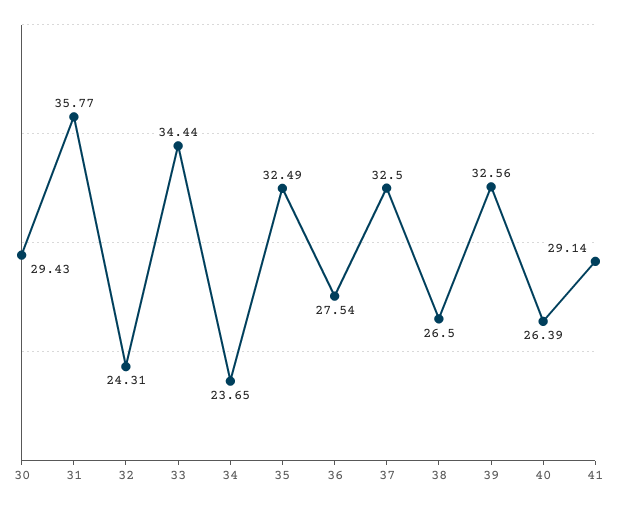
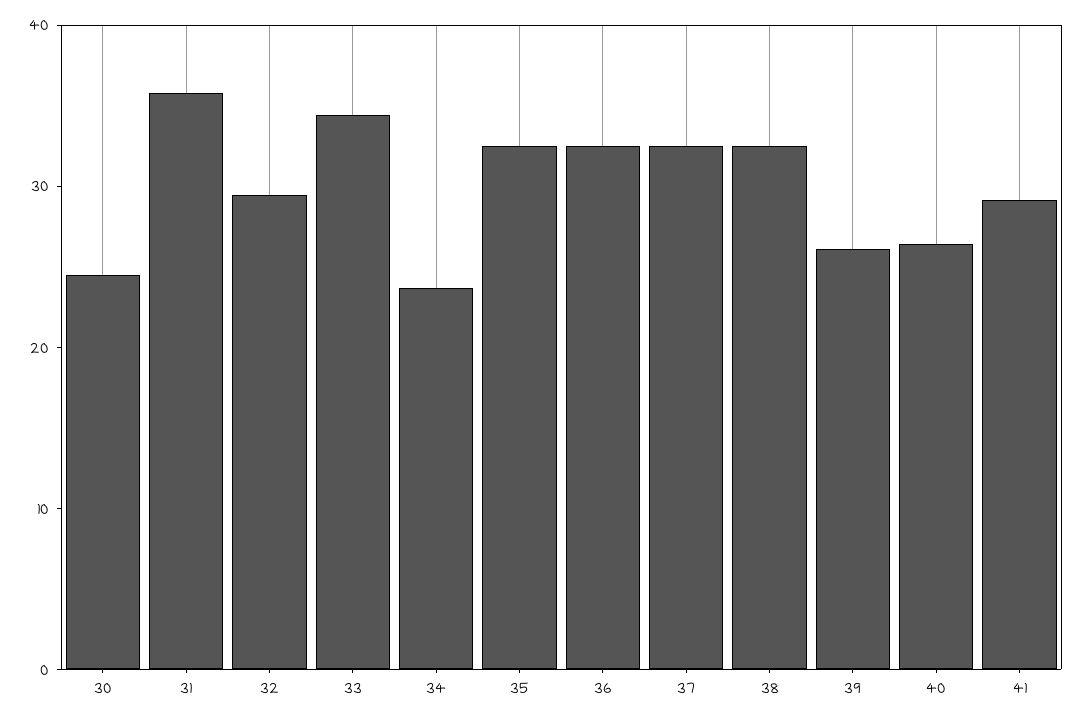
  {
-   "30": 29.43,
+   "30": 24,
    "31": 35.77,
-   "32": 24.31,
+   "32": 30,
    "33": 34.44,
    "34": 23.65,
    "35": 32.49,
-   "36": 27.54,
+   "36": 32,
    "37": 32.5,
-   "38": 26.5,
+   "38": 32,
-   "39": 32.56,
+   "39": 26,
    "40": 26.39,
    "41": 29.14
  }

